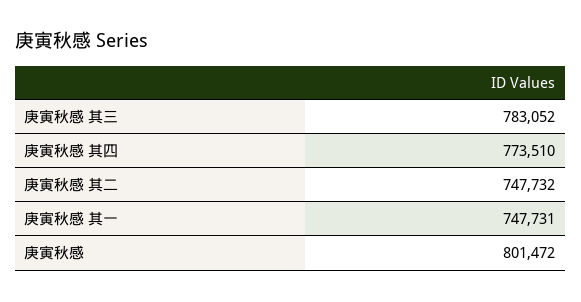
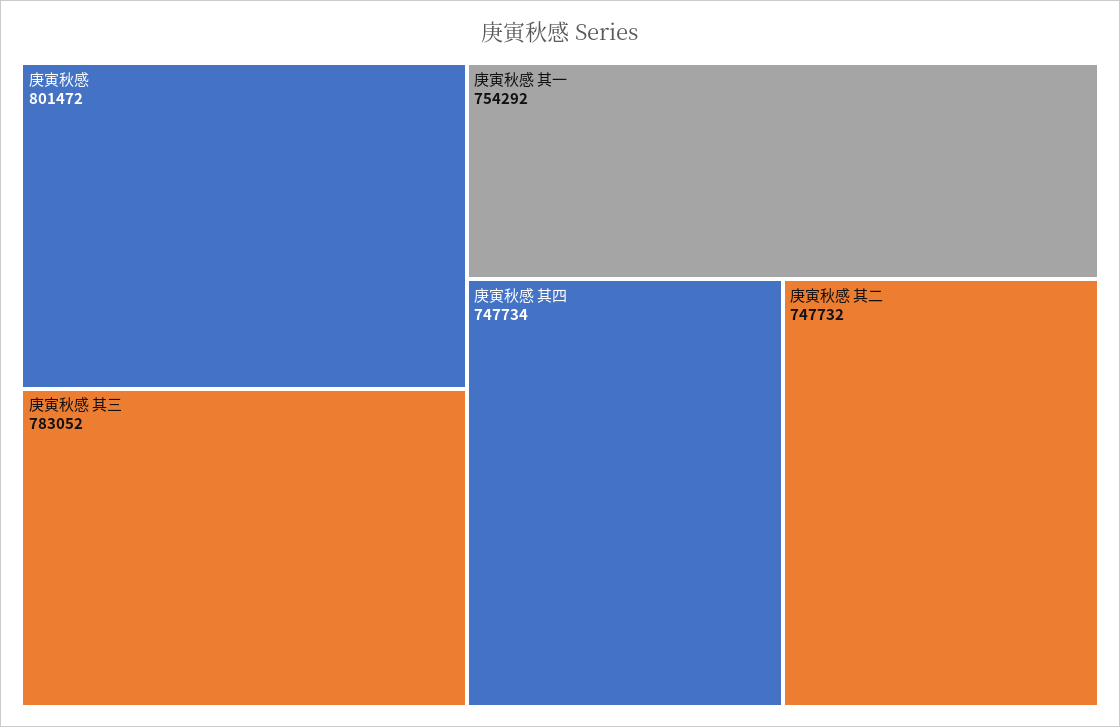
  {
    "庚寅秋感 其三": 783052,
-   "庚寅秋感 其四": 773510,
+   "庚寅秋感 其四": 747734,
    "庚寅秋感 其二": 747732,
-   "庚寅秋感 其一": 747731,
+   "庚寅秋感 其一": 754292,
    "庚寅秋感": 801472
  }

